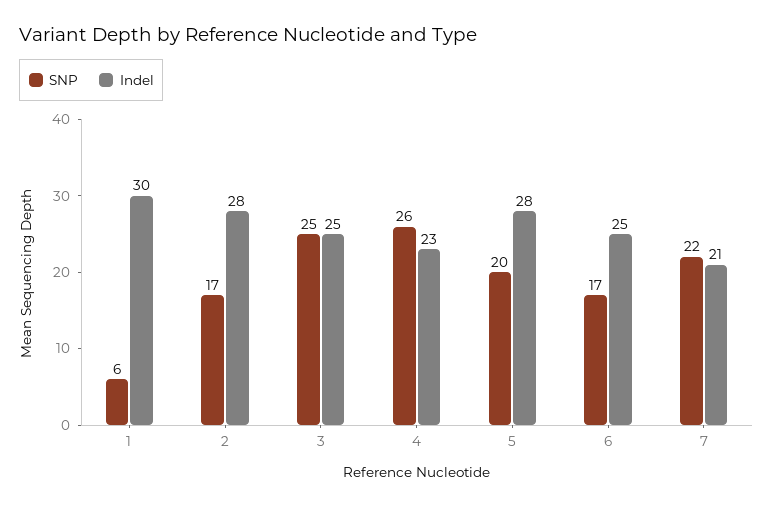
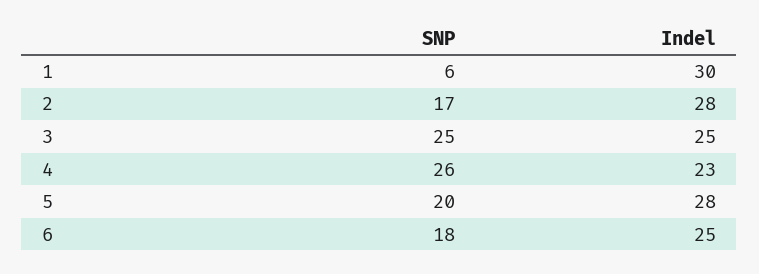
  {
    "SNP": {
      "1": 6,
      "2": 17,
      "3": 25,
      "4": 26,
      "5": 20,
-     "6": 17,
+     "6": 18
-     "7": 22
    },
    "Indel": {
      "1": 30,
      "2": 28,
      "3": 25,
      "4": 23,
      "5": 28,
-     "6": 25,
+     "6": 25
-     "7": 21
    }
  }

